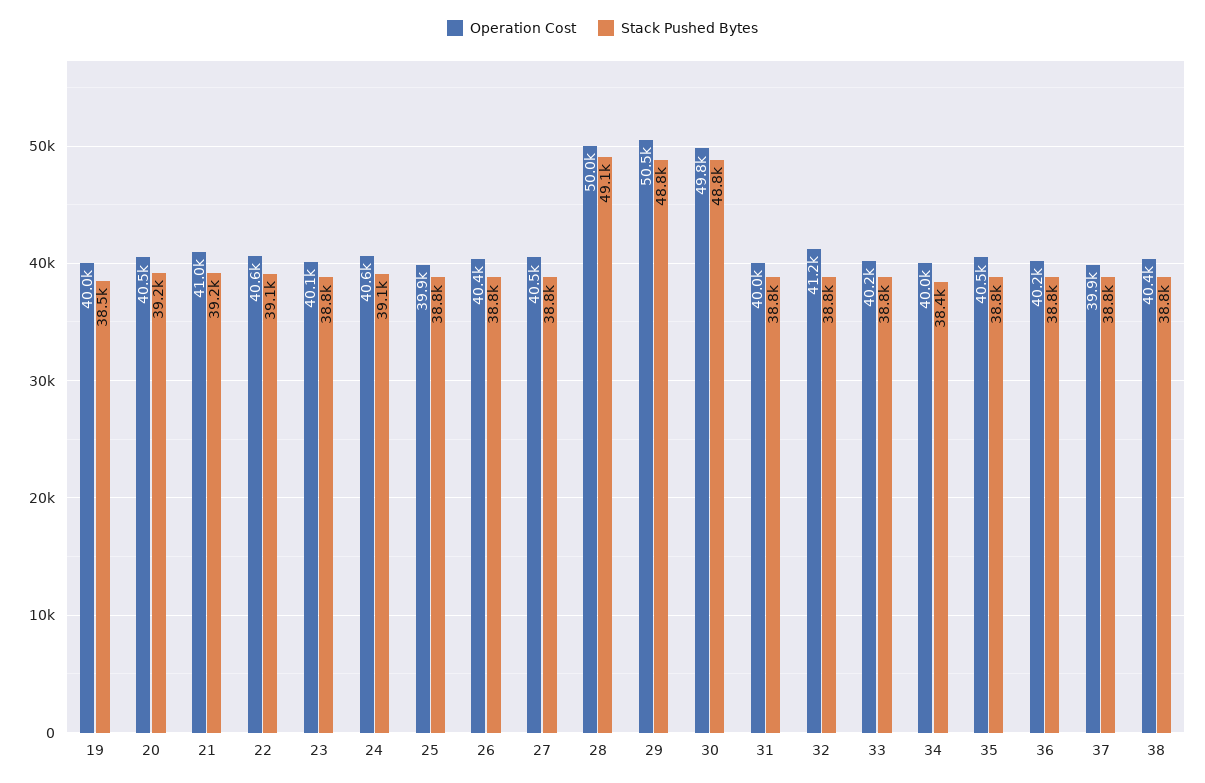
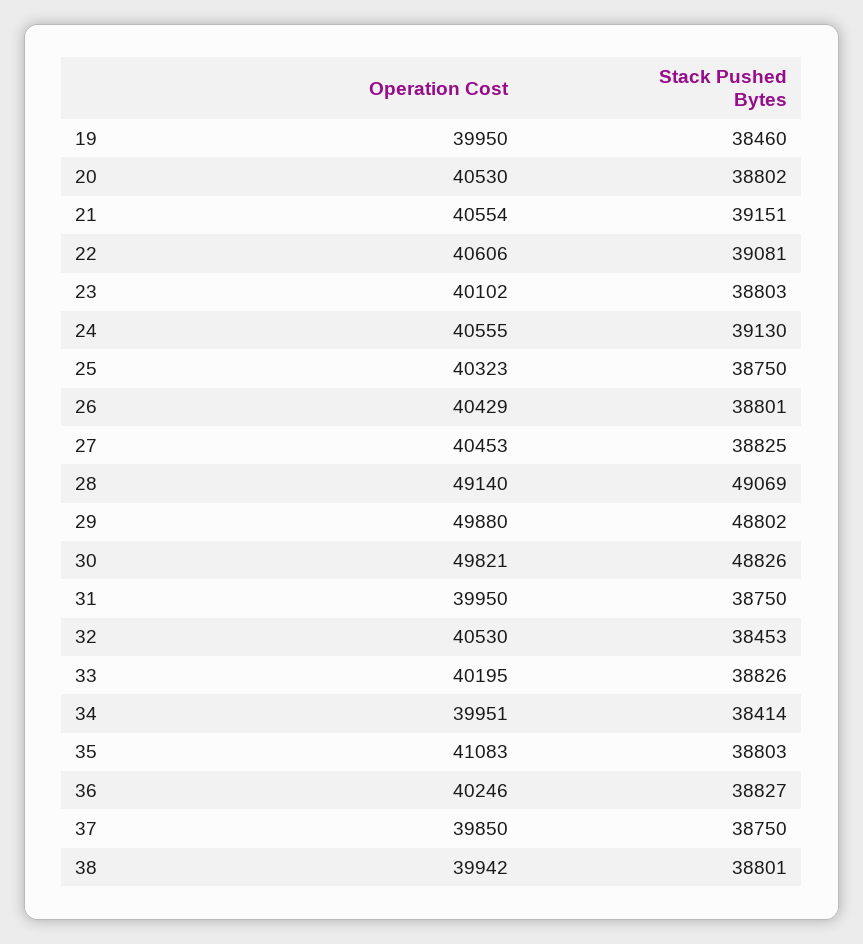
  {
    "Operation Cost": {
      "19": 39950,
      "20": 40530,
-     "21": 41000,
+     "21": 40554,
      "22": 40606,
      "23": 40102,
      "24": 40555,
-     "25": 39900,
+     "25": 40323,
      "26": 40429,
      "27": 40453,
-     "28": 50000,
+     "28": 49140,
-     "29": 50500,
+     "29": 49880,
      "30": 49821,
      "31": 39950,
-     "32": 41200,
+     "32": 40530,
      "33": 40195,
      "34": 39951,
-     "35": 40500,
+     "35": 41083,
      "36": 40246,
      "37": 39850,
-     "38": 40400
+     "38": 39942
    },
    "Stack Pushed Bytes": {
      "19": 38460,
-     "20": 39200,
+     "20": 38802,
      "21": 39151,
      "22": 39081,
      "23": 38803,
      "24": 39130,
      "25": 38750,
      "26": 38801,
      "27": 38825,
      "28": 49069,
      "29": 48802,
      "30": 48826,
      "31": 38750,
-     "32": 38800,
+     "32": 38453,
      "33": 38826,
      "34": 38414,
      "35": 38803,
      "36": 38827,
      "37": 38750,
      "38": 38801
    }
  }

